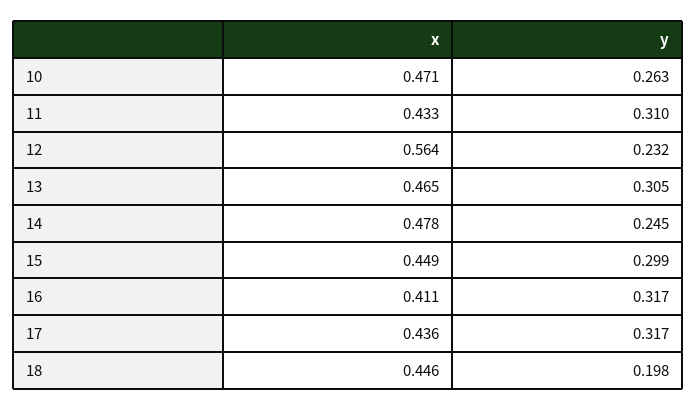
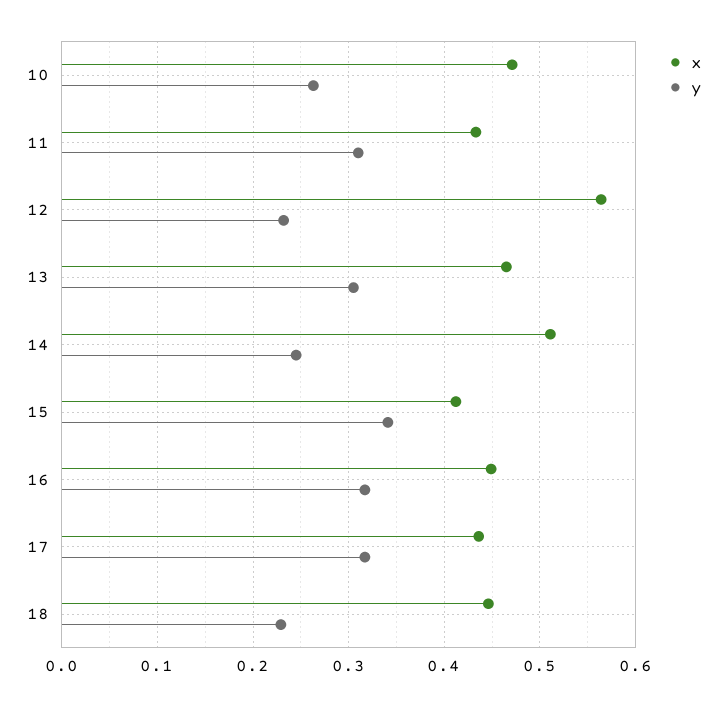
  {
    "x": {
      "10": 0.471,
      "11": 0.433,
      "12": 0.564,
      "13": 0.465,
-     "14": 0.478,
+     "14": 0.51,
-     "15": 0.449,
+     "15": 0.41,
-     "16": 0.411,
+     "16": 0.45,
      "17": 0.436,
      "18": 0.446
    },
    "y": {
      "10": 0.263,
      "11": 0.31,
      "12": 0.232,
      "13": 0.305,
      "14": 0.245,
-     "15": 0.299,
+     "15": 0.34,
      "16": 0.317,
      "17": 0.317,
-     "18": 0.198
+     "18": 0.23
    }
  }

